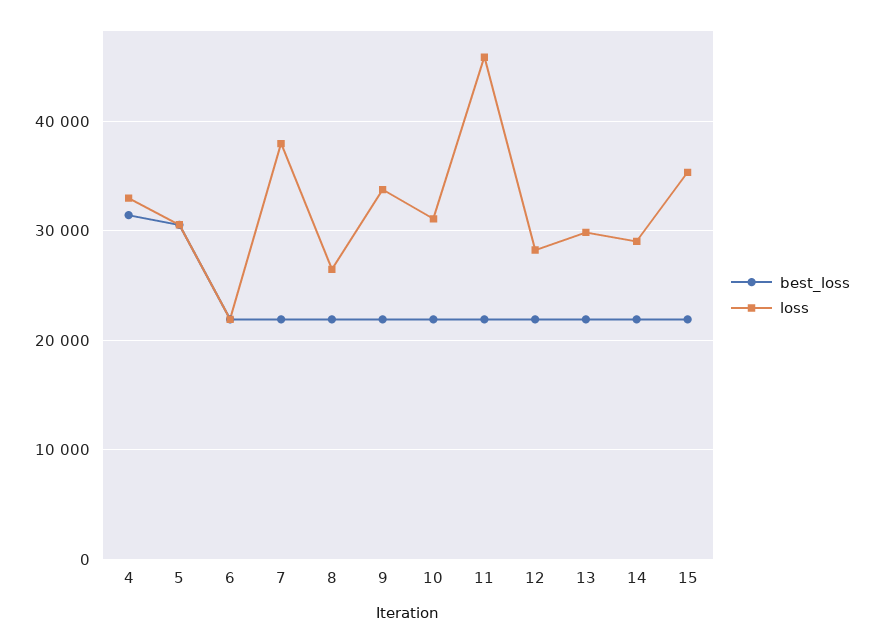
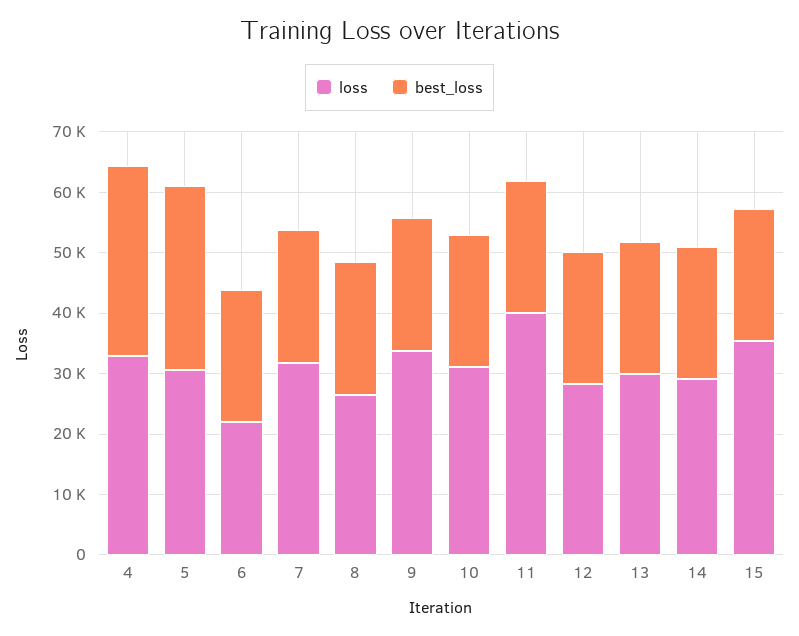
  {
    "best_loss": {
      "4": 31000,
      "5": 31000,
      "6": 22000,
      "7": 22000,
      "8": 22000,
      "9": 22000,
      "10": 22000,
      "11": 22000,
      "12": 22000,
      "13": 22000,
      "14": 22000,
      "15": 22000
    },
    "loss": {
      "4": 33000,
      "5": 31000,
      "6": 22000,
-     "7": 38000,
+     "7": 32000,
      "8": 26000,
      "9": 34000,
      "10": 31000,
-     "11": 46000,
+     "11": 40000,
      "12": 28000,
      "13": 30000,
      "14": 29000,
      "15": 35000
    }
  }

